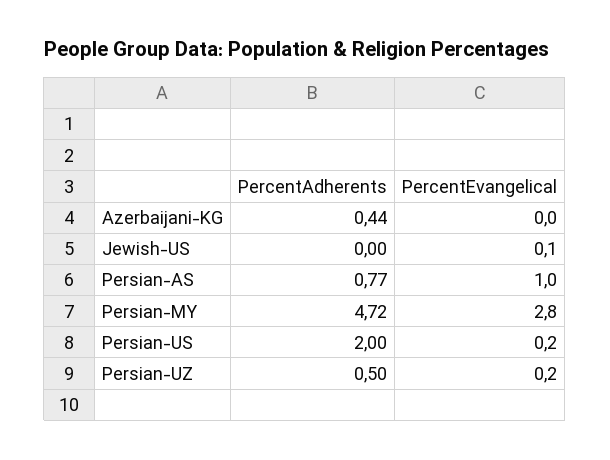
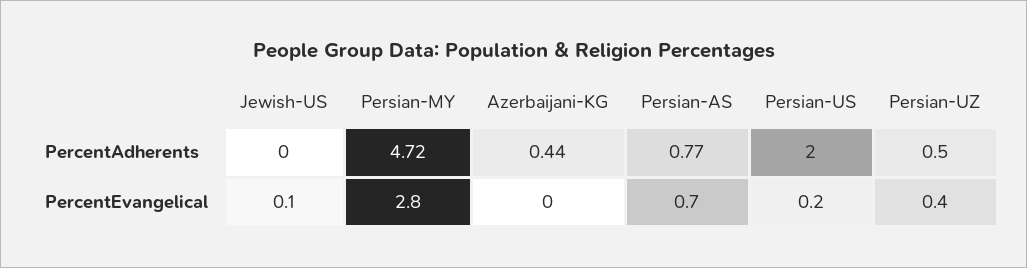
  {
    "PercentAdherents": {
      "Azerbaijani-KG": 0.44,
      "Jewish-US": 0,
      "Persian-AS": 0.77,
      "Persian-MY": 4.72,
      "Persian-US": 2,
      "Persian-UZ": 0.5
    },
    "PercentEvangelical": {
      "Azerbaijani-KG": 0,
      "Jewish-US": 0.1,
-     "Persian-AS": 1,
+     "Persian-AS": 0.7,
      "Persian-MY": 2.8,
      "Persian-US": 0.2,
-     "Persian-UZ": 0.2
+     "Persian-UZ": 0.4
    }
  }

